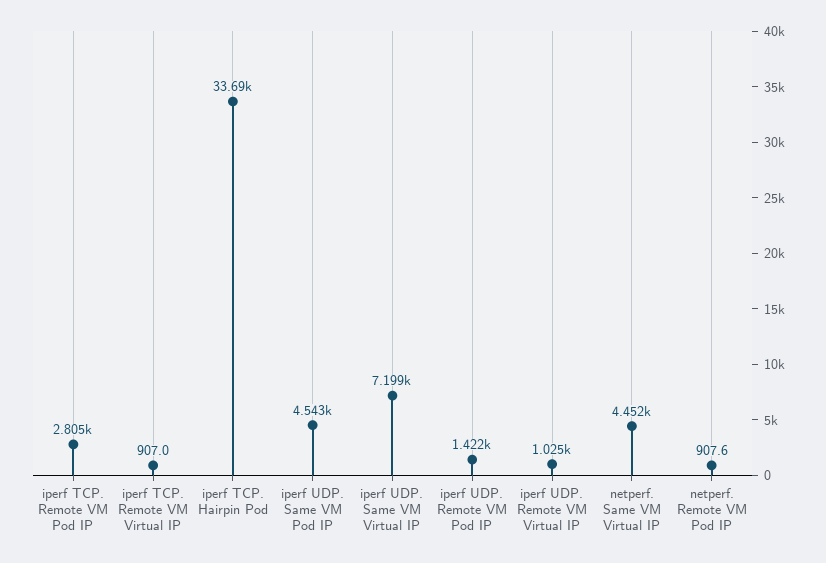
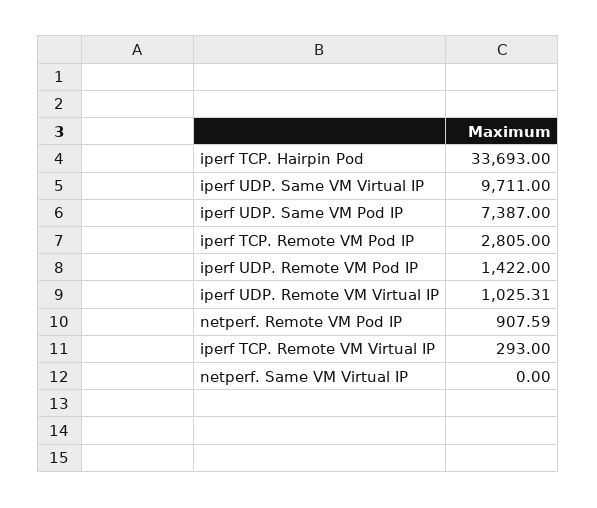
  {
    "iperf TCP. Remote VM Pod IP": 2805,
-   "iperf TCP. Remote VM Virtual IP": 907,
+   "iperf TCP. Remote VM Virtual IP": 293,
    "iperf TCP. Hairpin Pod": 33693,
-   "iperf UDP. Same VM Pod IP": 4543,
+   "iperf UDP. Same VM Pod IP": 7387,
-   "iperf UDP. Same VM Virtual IP": 7199,
+   "iperf UDP. Same VM Virtual IP": 9711,
    "iperf UDP. Remote VM Pod IP": 1422,
    "iperf UDP. Remote VM Virtual IP": 1025.31,
-   "netperf. Same VM Virtual IP": 4452,
+   "netperf. Same VM Virtual IP": 0,
    "netperf. Remote VM Pod IP": 907.59
  }

